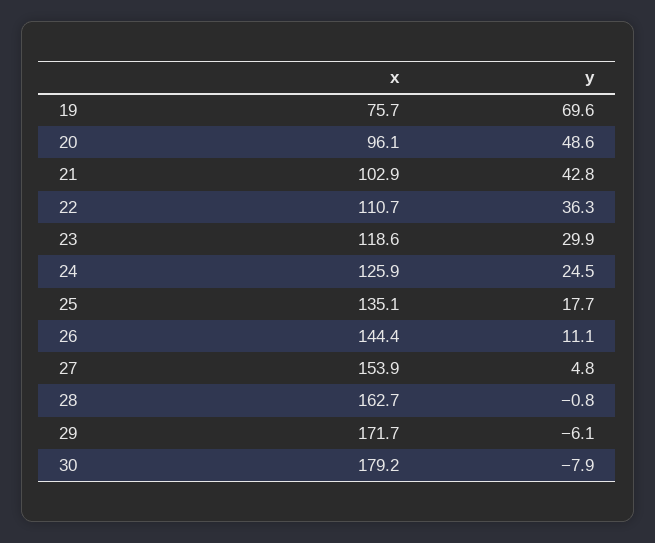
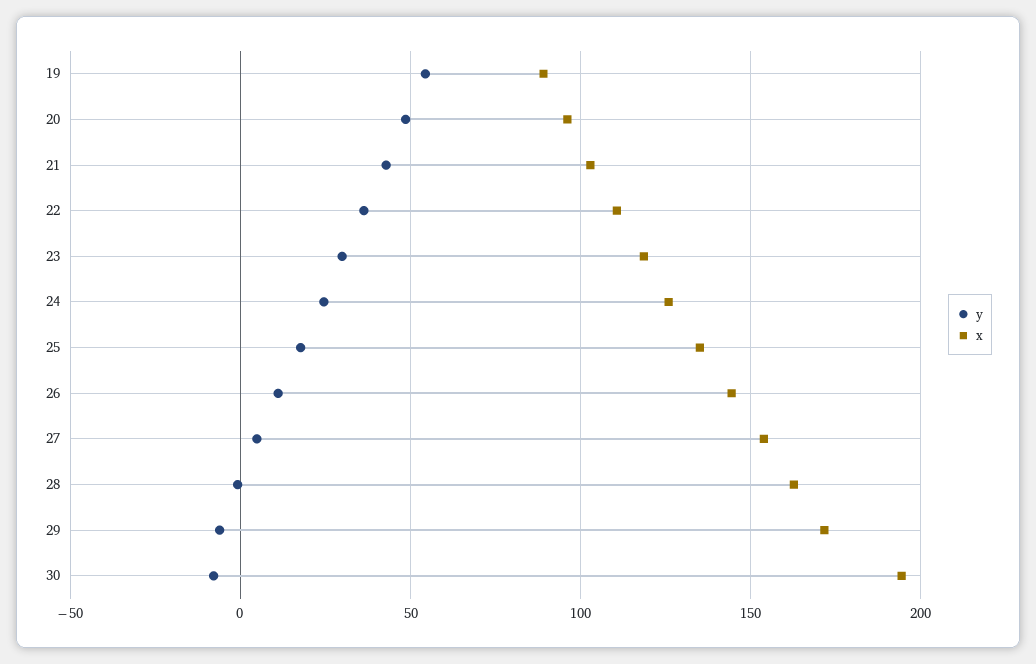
  {
    "x": {
-     "19": 75.7,
+     "19": 90,
      "20": 96.1,
      "21": 102.9,
      "22": 110.7,
      "23": 118.6,
      "24": 125.9,
      "25": 135.1,
      "26": 144.4,
      "27": 153.9,
      "28": 162.7,
      "29": 171.7,
-     "30": 179.2
+     "30": 195
    },
    "y": {
-     "19": 69.6,
+     "19": 55,
      "20": 48.6,
      "21": 42.8,
      "22": 36.3,
      "23": 29.9,
      "24": 24.5,
      "25": 17.7,
      "26": 11.1,
      "27": 4.8,
      "28": -0.8,
      "29": -6.1,
      "30": -7.9
    }
  }

